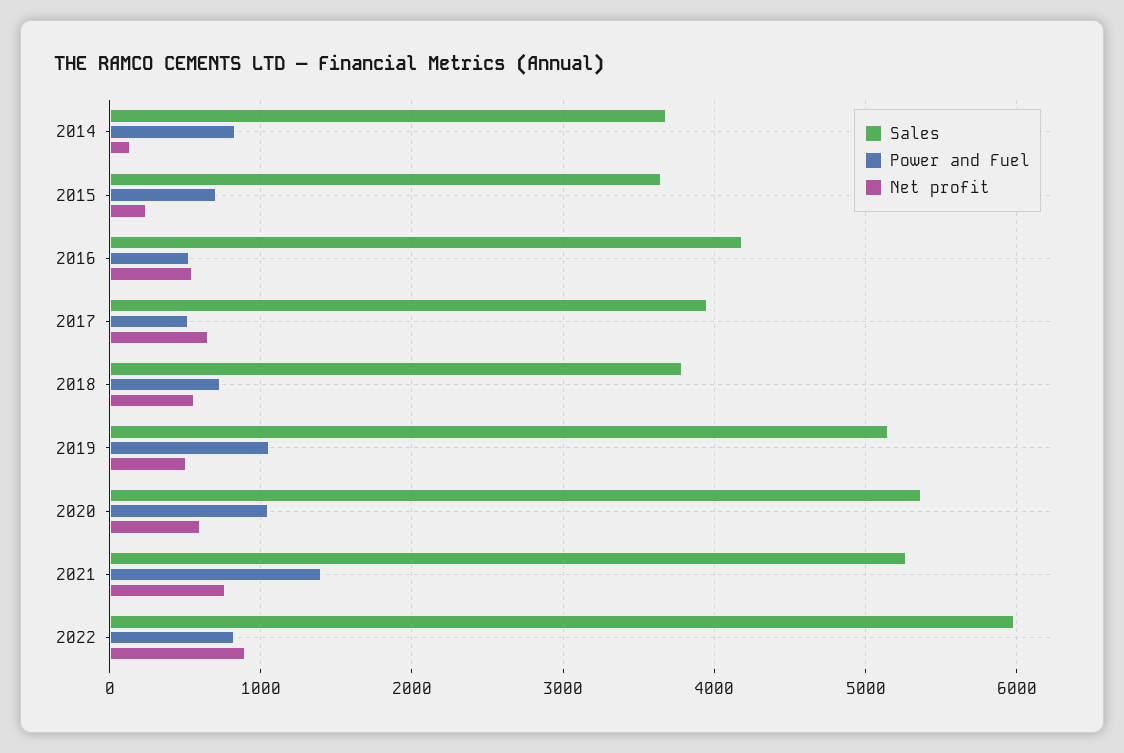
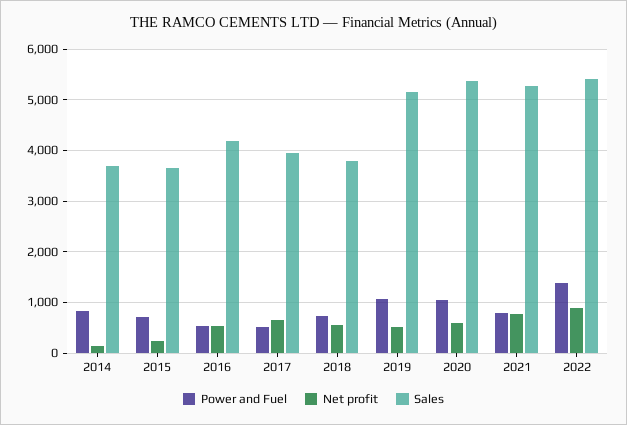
  {
    "Sales": {
      "2014": 3700,
      "2015": 3600,
      "2016": 4200,
      "2017": 3900,
      "2018": 3800,
      "2019": 5100,
      "2020": 5400,
      "2021": 5300,
-     "2022": 6000
+     "2022": 5400
    },
    "Power and Fuel": {
      "2014": 800,
      "2015": 700,
      "2016": 500,
      "2017": 500,
      "2018": 700,
      "2019": 1100,
      "2020": 1100,
-     "2021": 1400,
+     "2021": 800,
-     "2022": 800
+     "2022": 1400
    },
    "Net profit": {
      "2014": 100,
      "2015": 200,
      "2016": 500,
      "2017": 600,
      "2018": 600,
      "2019": 500,
      "2020": 600,
      "2021": 800,
      "2022": 900
    }
  }

